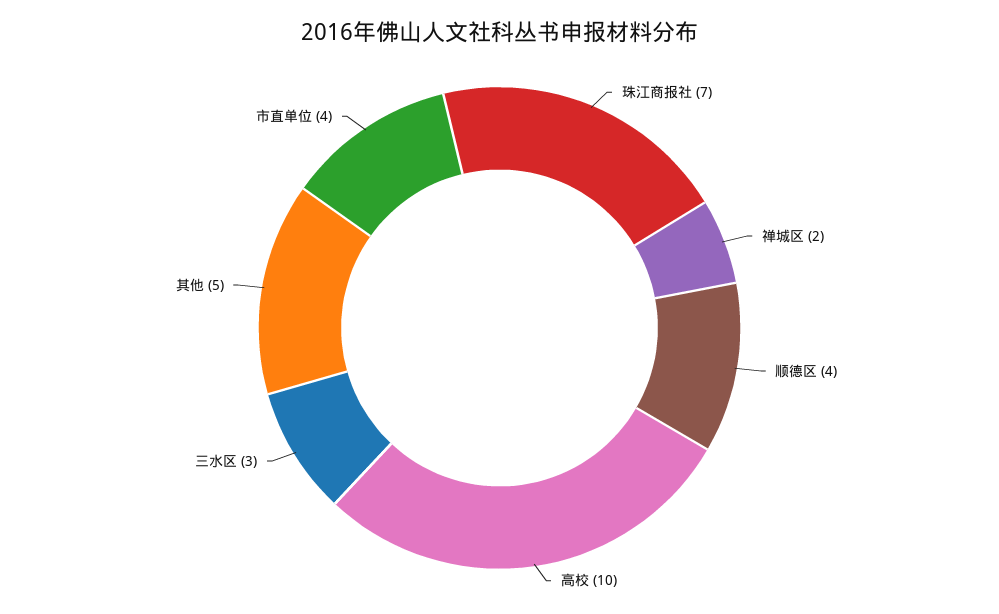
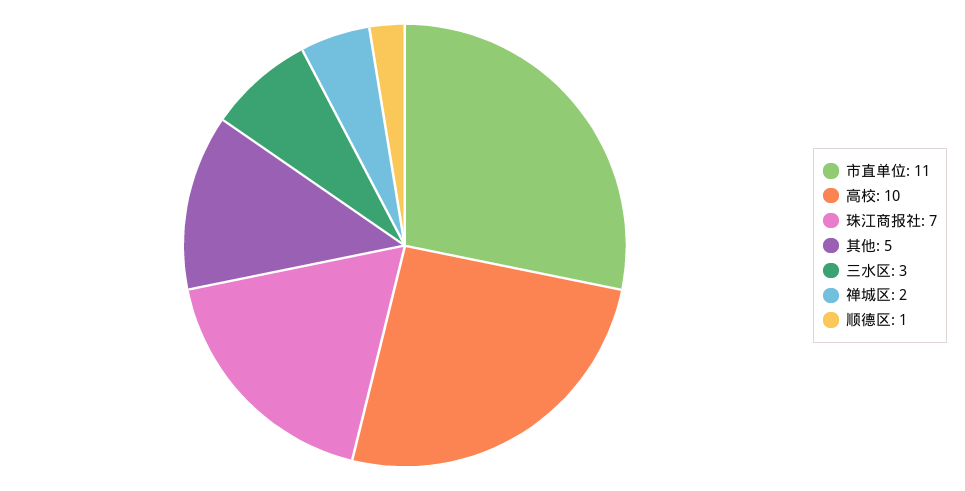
  {
    "珠江商报社": 7,
    "禅城区": 2,
-   "顺德区": 4,
+   "顺德区": 1,
    "高校": 10,
    "三水区": 3,
    "其他": 5,
-   "市直单位": 4
+   "市直单位": 11
  }

